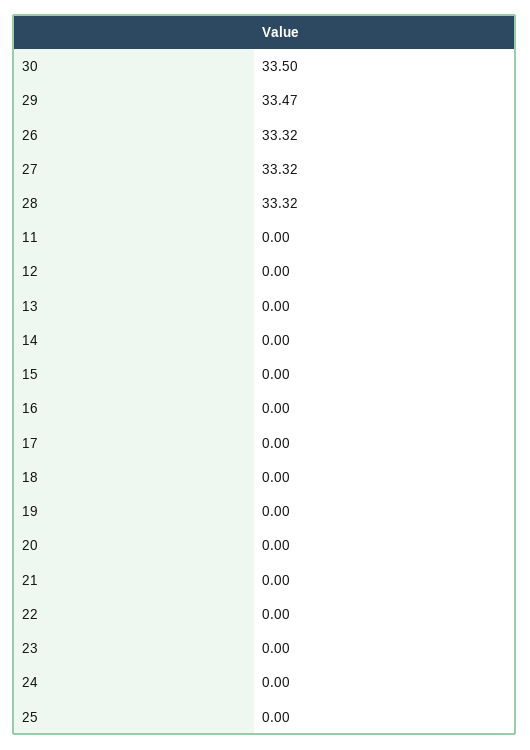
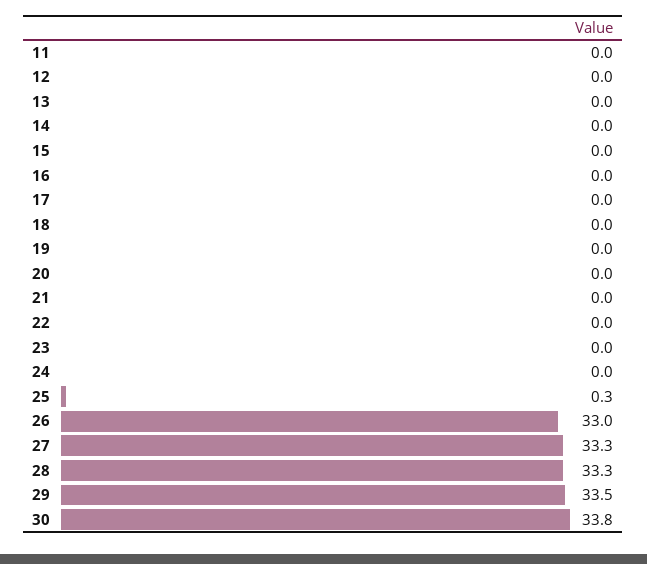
  {
-   "30": 33.5,
+   "30": 33.8,
    "29": 33.47,
-   "26": 33.32,
+   "26": 33,
    "27": 33.32,
    "28": 33.32,
    "11": 0,
    "12": 0,
    "13": 0,
    "14": 0,
    "15": 0,
    "16": 0,
    "17": 0,
    "18": 0,
    "19": 0,
    "20": 0,
    "21": 0,
    "22": 0,
    "23": 0,
    "24": 0,
-   "25": 0
+   "25": 0.3
  }

